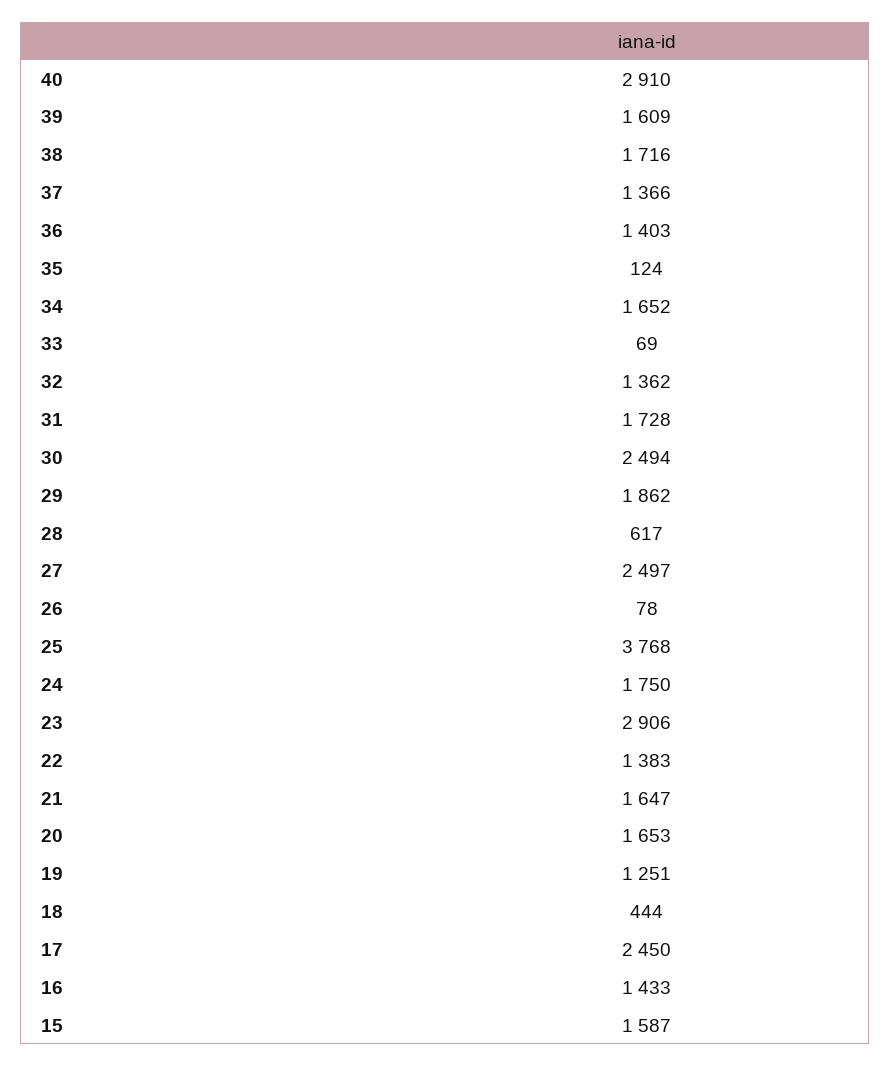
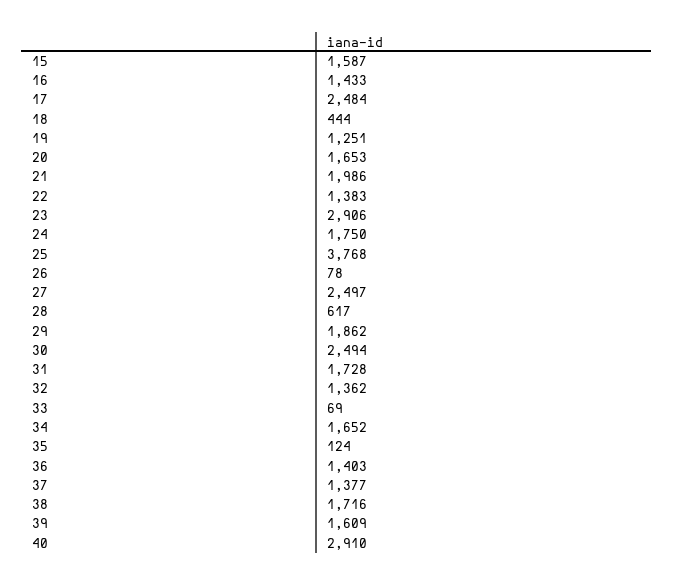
  {
    "40": 2910,
    "39": 1609,
    "38": 1716,
-   "37": 1366,
+   "37": 1377,
    "36": 1403,
    "35": 124,
    "34": 1652,
    "33": 69,
    "32": 1362,
    "31": 1728,
    "30": 2494,
    "29": 1862,
    "28": 617,
    "27": 2497,
    "26": 78,
    "25": 3768,
    "24": 1750,
    "23": 2906,
    "22": 1383,
-   "21": 1647,
+   "21": 1986,
    "20": 1653,
    "19": 1251,
    "18": 444,
-   "17": 2450,
+   "17": 2484,
    "16": 1433,
    "15": 1587
  }

